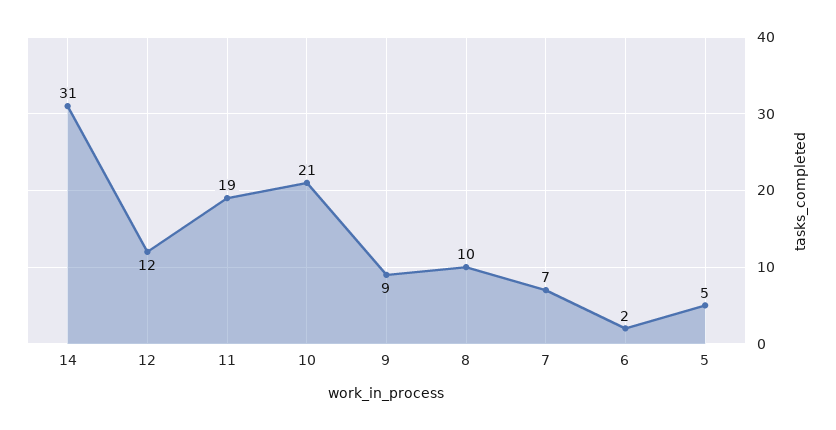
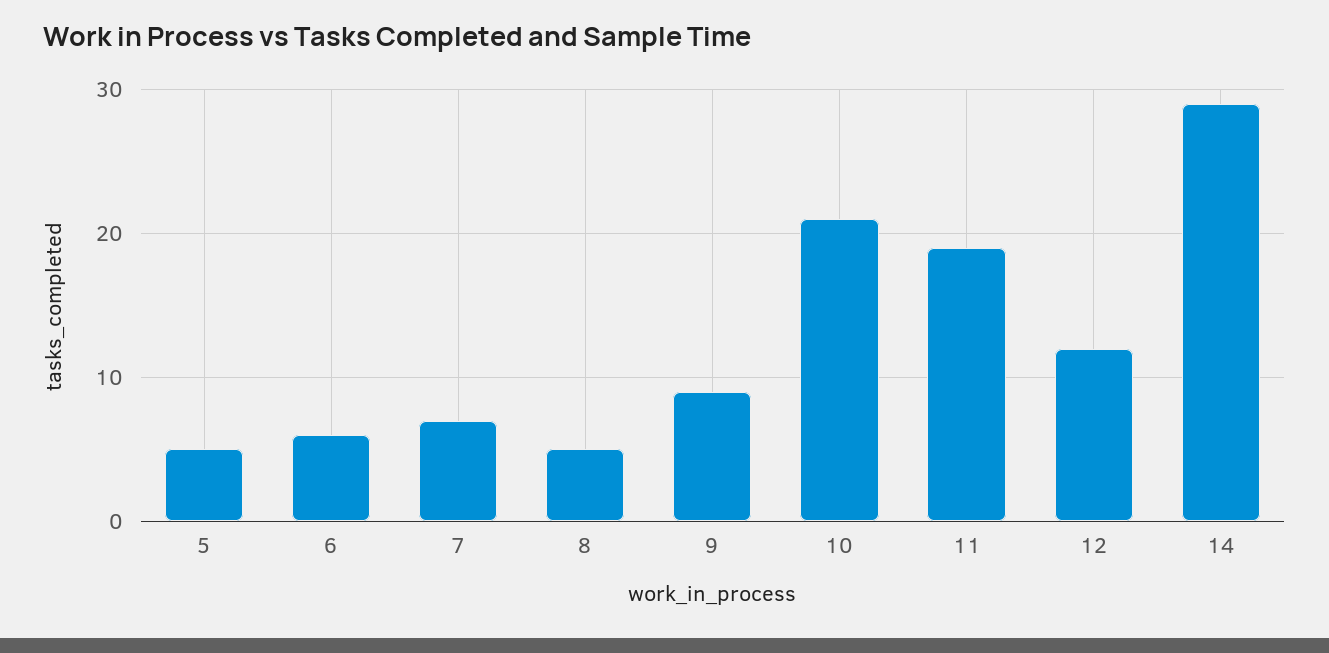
  {
-   "14": 31,
+   "14": 29,
    "12": 12,
    "11": 19,
    "10": 21,
    "9": 9,
-   "8": 10,
+   "8": 5,
    "7": 7,
-   "6": 2,
+   "6": 6,
    "5": 5
  }

